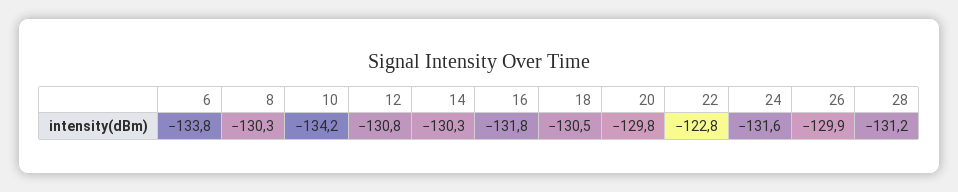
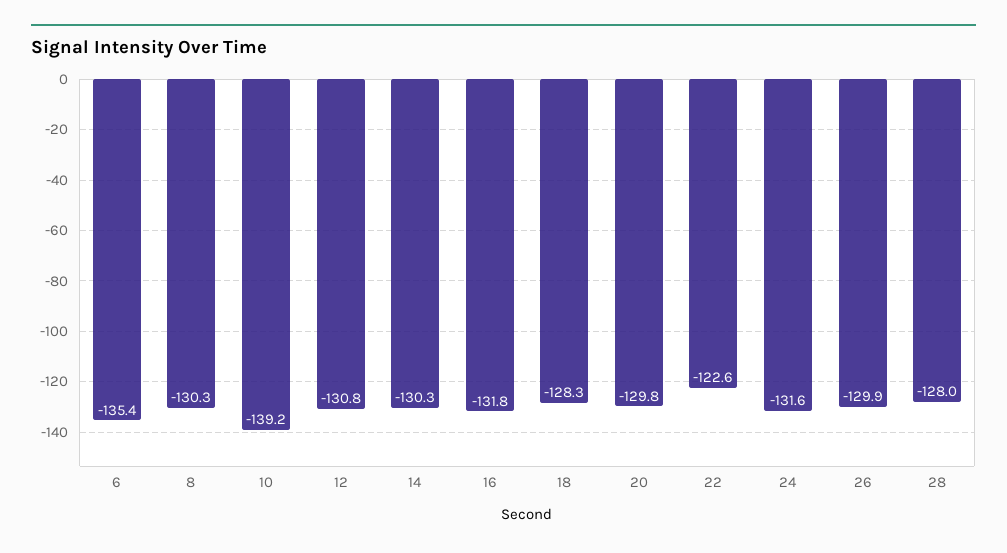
  {
-   "6": -133.8,
+   "6": -135.4,
    "8": -130.3,
-   "10": -134.2,
+   "10": -139.2,
    "12": -130.8,
    "14": -130.3,
    "16": -131.8,
-   "18": -130.5,
+   "18": -128.3,
    "20": -129.8,
-   "22": -122.8,
+   "22": -122.6,
    "24": -131.6,
    "26": -129.9,
-   "28": -131.2
+   "28": -128
  }

